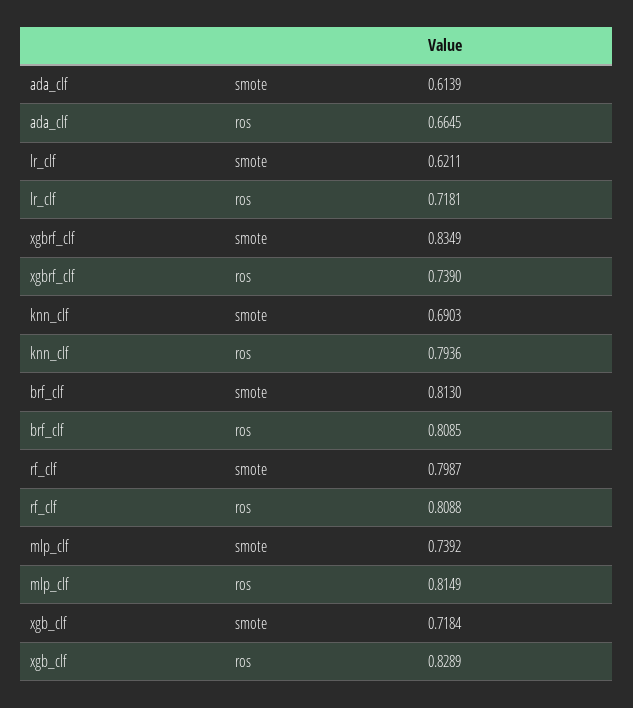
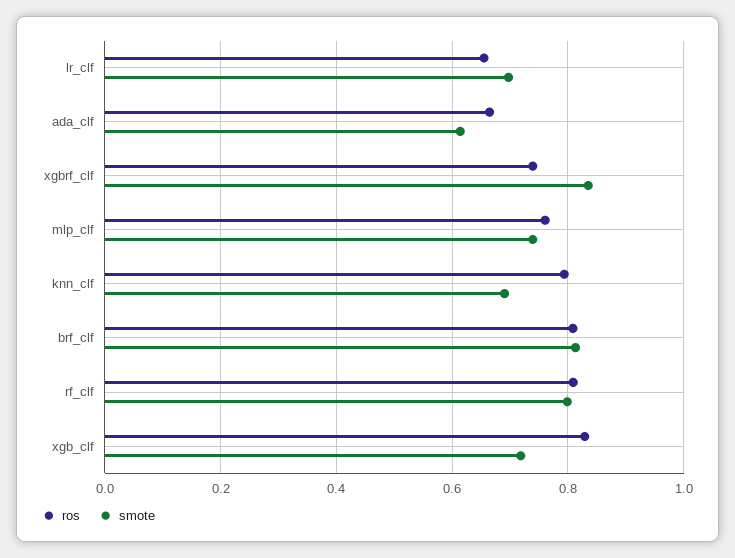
  {
    "smote": {
      "ada_clf": 0.6139,
-     "lr_clf": 0.6211,
+     "lr_clf": 0.7,
      "xgbrf_clf": 0.8349,
      "knn_clf": 0.6903,
      "brf_clf": 0.813,
      "rf_clf": 0.7987,
      "mlp_clf": 0.7392,
      "xgb_clf": 0.7184
    },
    "ros": {
      "ada_clf": 0.6645,
-     "lr_clf": 0.7181,
+     "lr_clf": 0.66,
      "xgbrf_clf": 0.739,
      "knn_clf": 0.7936,
      "brf_clf": 0.8085,
      "rf_clf": 0.8088,
-     "mlp_clf": 0.8149,
+     "mlp_clf": 0.76,
      "xgb_clf": 0.8289
    }
  }

